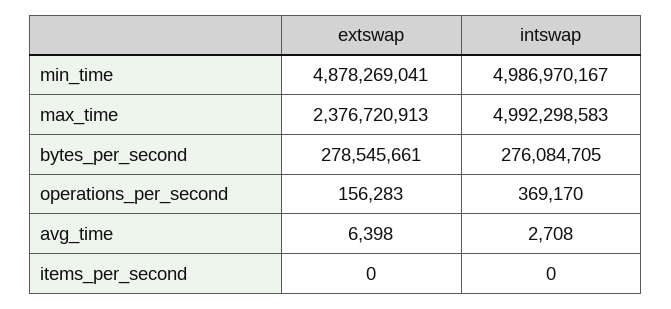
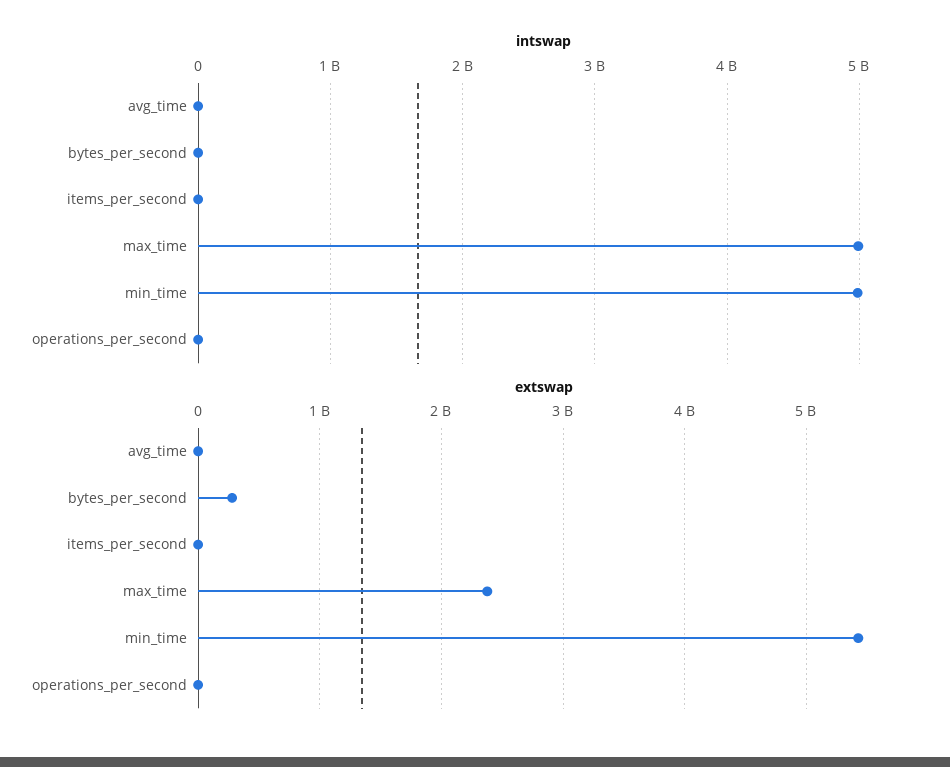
  {
    "extswap": {
-     "min_time": 4878269041,
+     "min_time": 5400000000,
      "max_time": 2376720913,
      "bytes_per_second": 278545661,
      "operations_per_second": 156283,
      "avg_time": 6398,
      "items_per_second": 0
    },
    "intswap": {
      "min_time": 4986970167,
      "max_time": 4992298583,
-     "bytes_per_second": 276084705,
+     "bytes_per_second": 0,
      "operations_per_second": 369170,
      "avg_time": 2708,
      "items_per_second": 0
    }
  }

